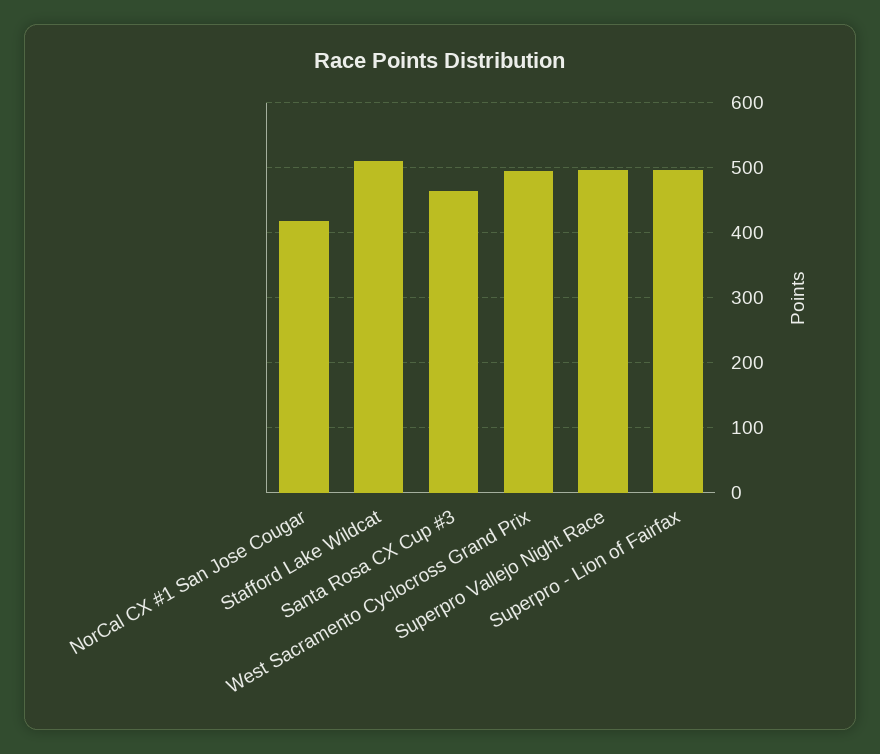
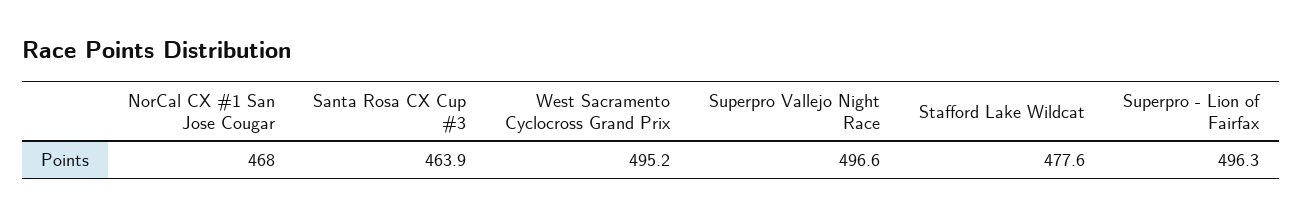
  {
-   "NorCal CX #1 San Jose Cougar": 420,
+   "NorCal CX #1 San Jose Cougar": 468,
-   "Stafford Lake Wildcat": 510,
+   "Stafford Lake Wildcat": 477.6,
    "Santa Rosa CX Cup #3": 463.9,
    "West Sacramento Cyclocross Grand Prix": 495.2,
    "Superpro Vallejo Night Race": 496.6,
    "Superpro - Lion of Fairfax": 496.3
  }

